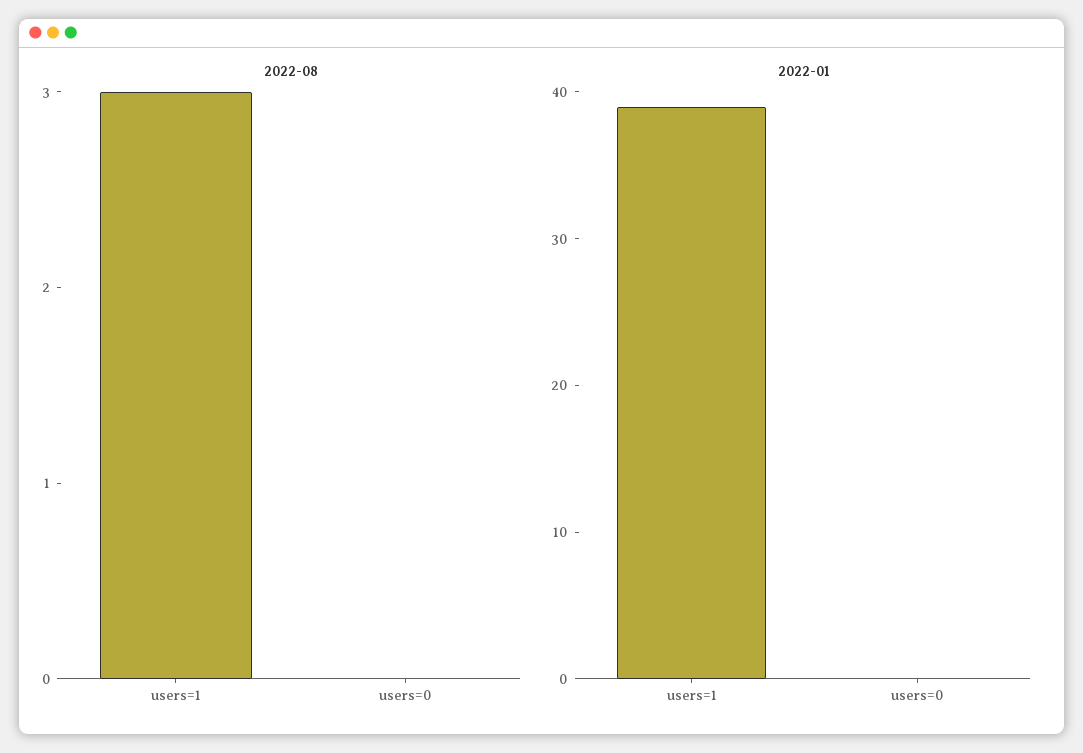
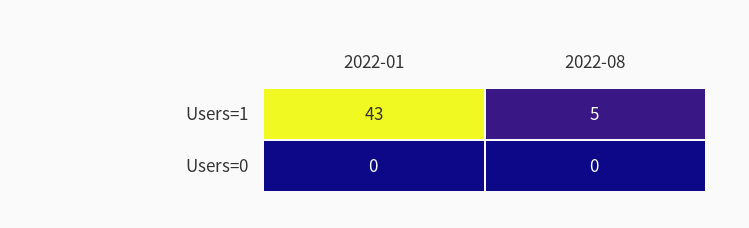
  {
    "2022-08": {
-     "users=1": 3,
+     "users=1": 5,
      "users=0": 0
    },
    "2022-01": {
-     "users=1": 39,
+     "users=1": 43,
      "users=0": 0
    }
  }

